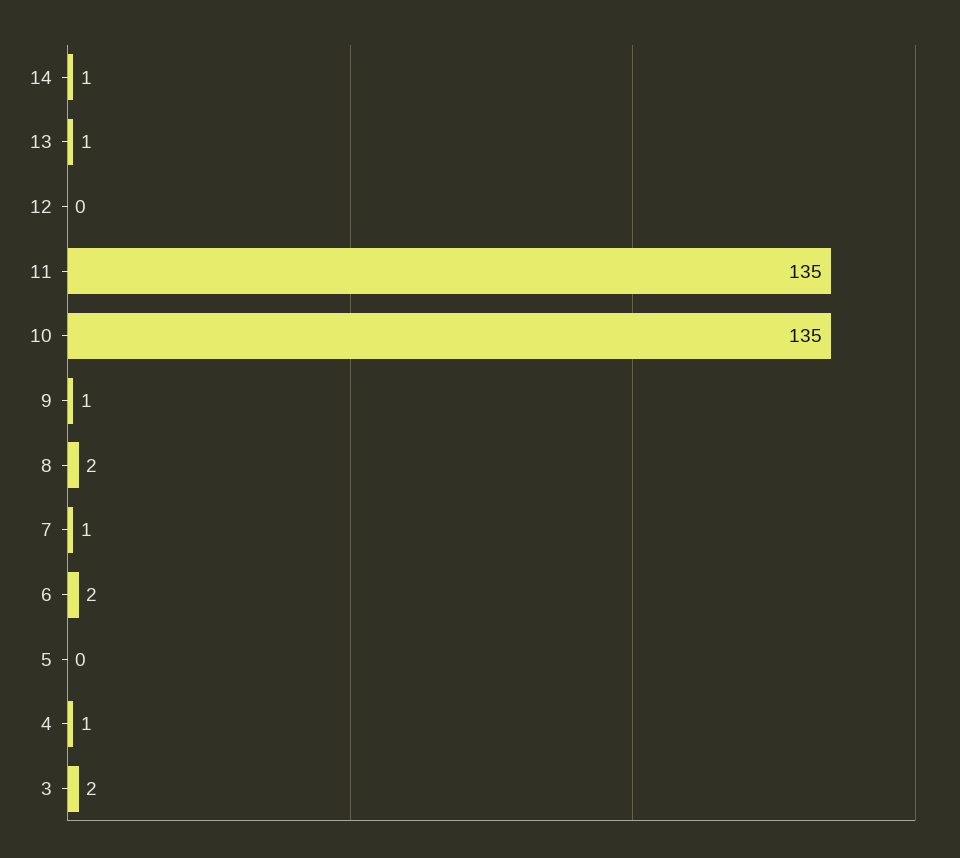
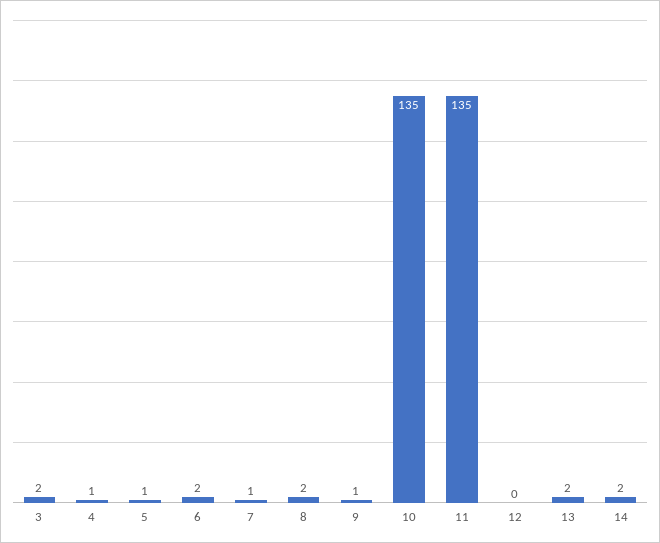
  {
-   "14": 1,
+   "14": 2,
-   "13": 1,
+   "13": 2,
    "12": 0,
    "11": 135,
    "10": 135,
    "9": 1,
    "8": 2,
    "7": 1,
    "6": 2,
-   "5": 0,
+   "5": 1,
    "4": 1,
    "3": 2
  }

